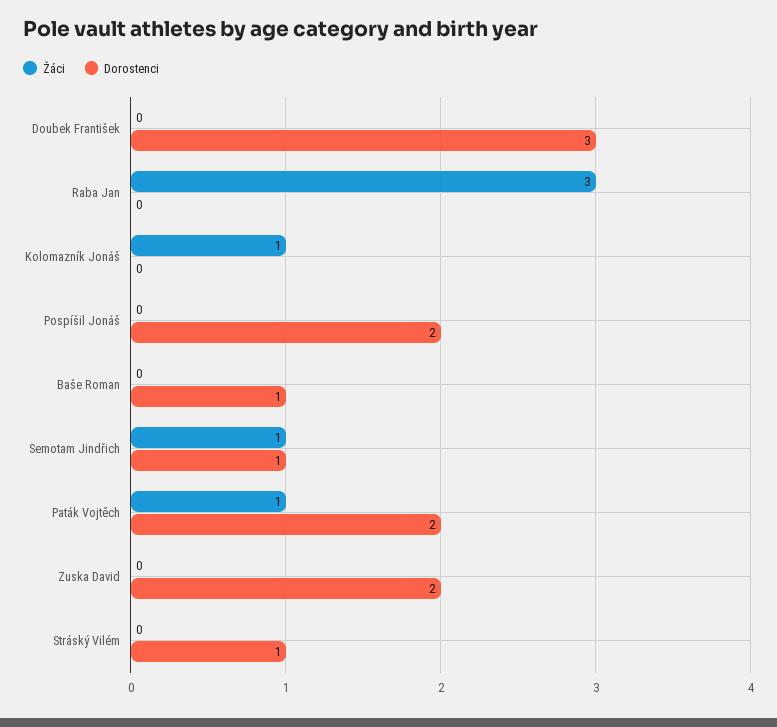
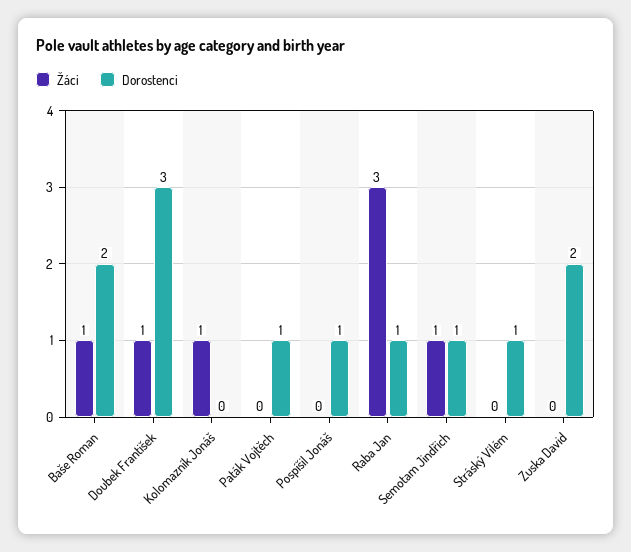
  {
    "Žáci": {
-     "Doubek František": 0,
+     "Doubek František": 1,
      "Raba Jan": 3,
      "Kolomazník Jonáš": 1,
      "Pospíšil Jonáš": 0,
-     "Baše Roman": 0,
+     "Baše Roman": 1,
      "Semotam Jindřich": 1,
-     "Paták Vojtěch": 1,
+     "Paták Vojtěch": 0,
      "Zuska David": 0,
      "Stráský Vilém": 0
    },
    "Dorostenci": {
      "Doubek František": 3,
-     "Raba Jan": 0,
+     "Raba Jan": 1,
      "Kolomazník Jonáš": 0,
-     "Pospíšil Jonáš": 2,
+     "Pospíšil Jonáš": 1,
-     "Baše Roman": 1,
+     "Baše Roman": 2,
      "Semotam Jindřich": 1,
-     "Paták Vojtěch": 2,
+     "Paták Vojtěch": 1,
      "Zuska David": 2,
      "Stráský Vilém": 1
    }
  }

